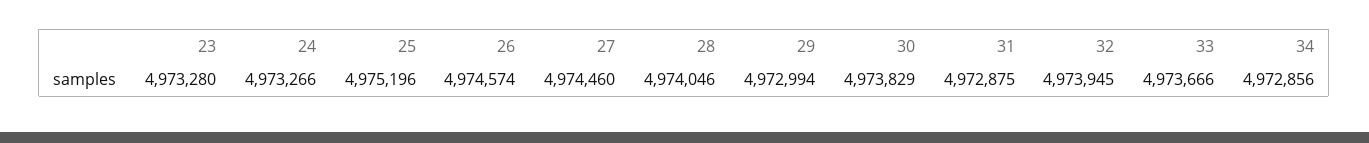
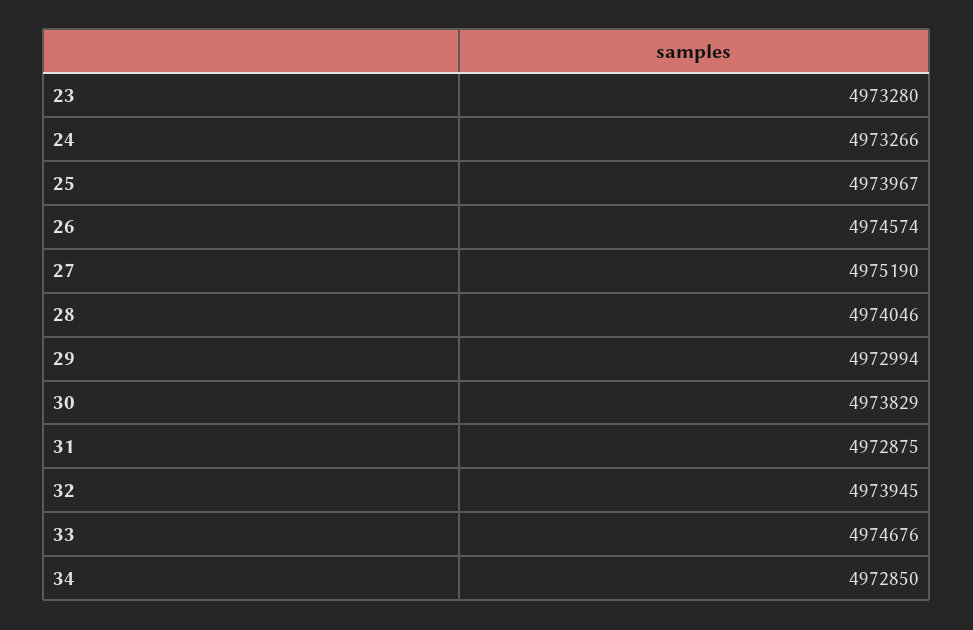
  {
    "23": 4973280,
    "24": 4973266,
-   "25": 4975196,
+   "25": 4973967,
    "26": 4974574,
-   "27": 4974460,
+   "27": 4975190,
    "28": 4974046,
    "29": 4972994,
    "30": 4973829,
    "31": 4972875,
    "32": 4973945,
-   "33": 4973666,
+   "33": 4974676,
-   "34": 4972856
+   "34": 4972850
  }

